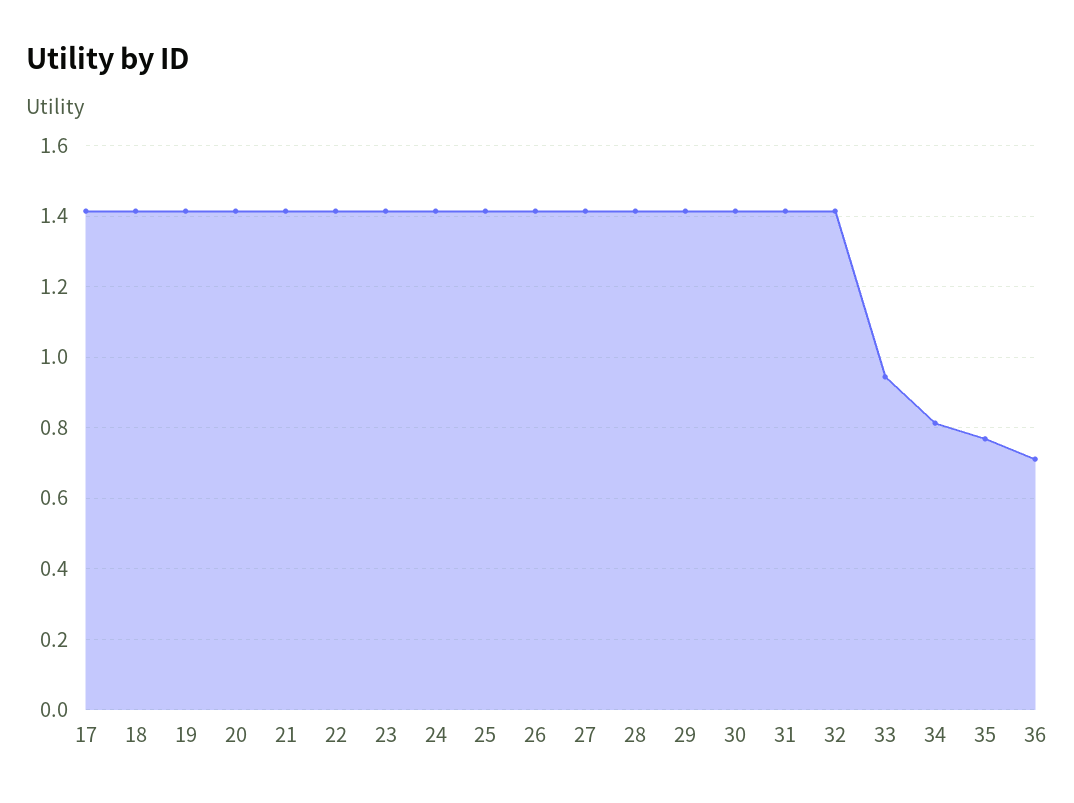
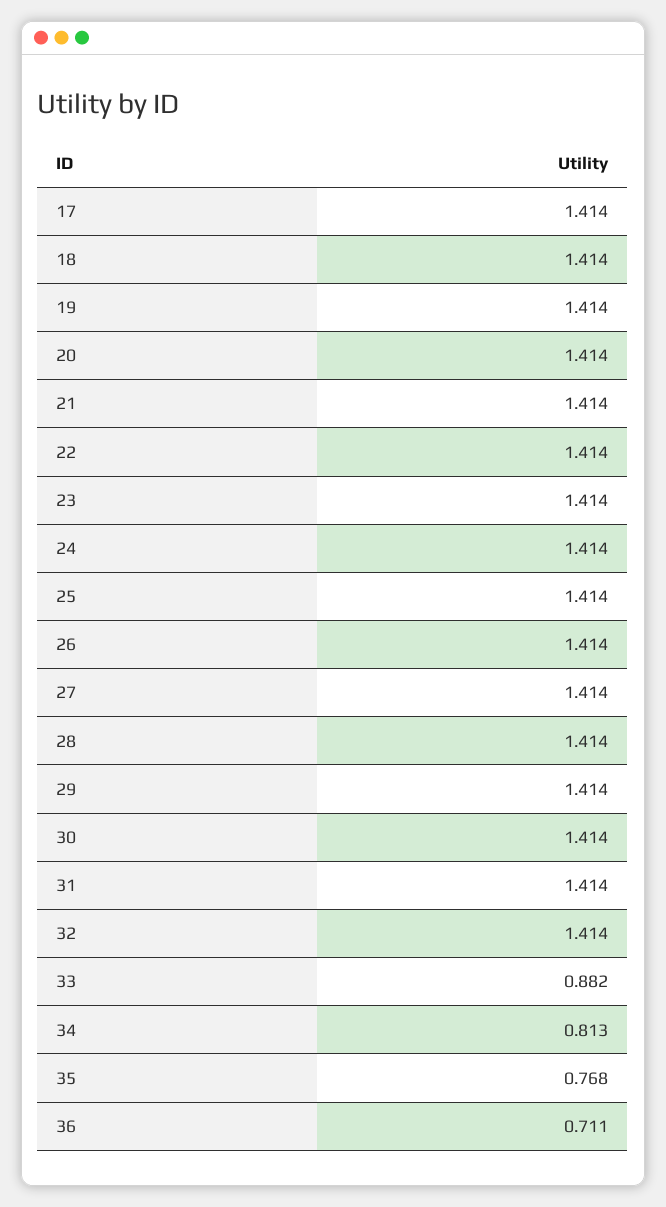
  {
    "17": 1.414,
    "18": 1.414,
    "19": 1.414,
    "20": 1.414,
    "21": 1.414,
    "22": 1.414,
    "23": 1.414,
    "24": 1.414,
    "25": 1.414,
    "26": 1.414,
    "27": 1.414,
    "28": 1.414,
    "29": 1.414,
    "30": 1.414,
    "31": 1.414,
    "32": 1.414,
-   "33": 0.94,
+   "33": 0.882,
    "34": 0.813,
    "35": 0.768,
    "36": 0.711
  }

